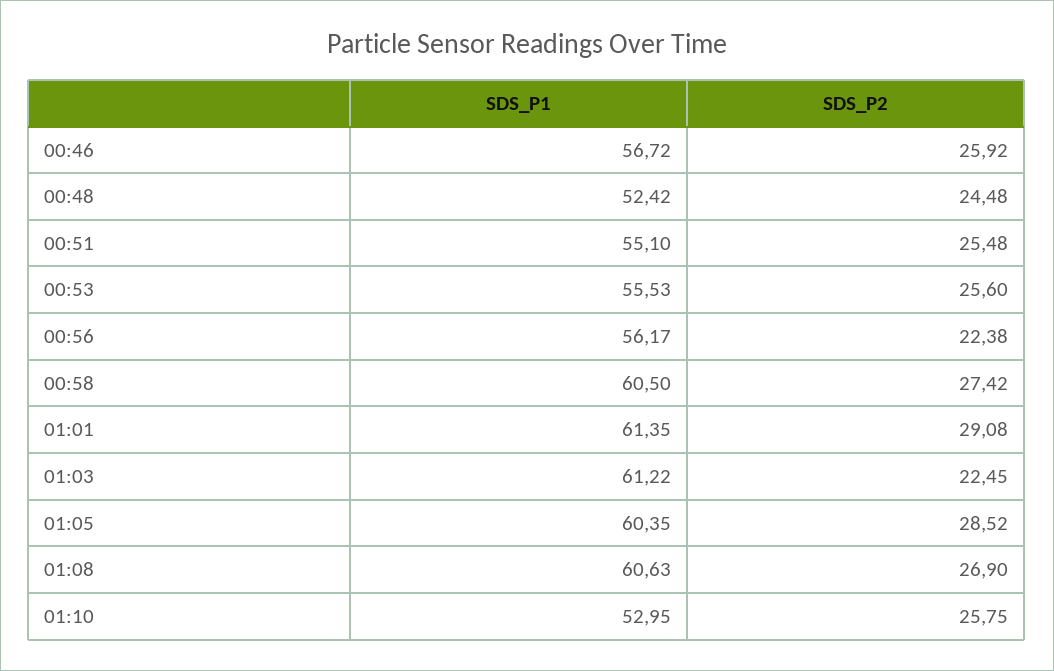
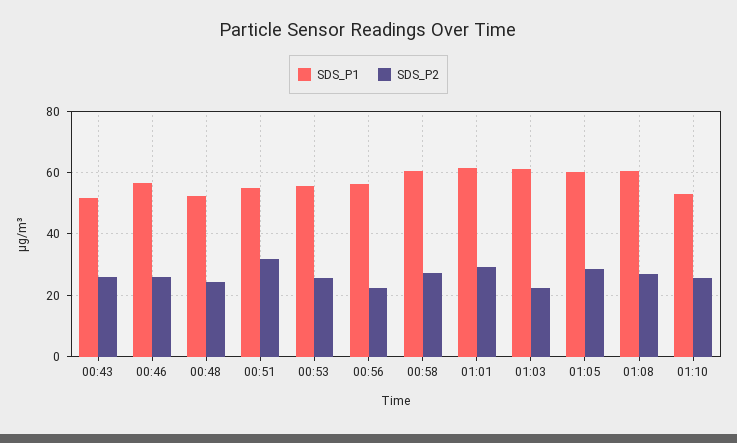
  {
    "SDS_P1": {
      "00:46": 56.72,
      "00:48": 52.42,
      "00:51": 55.1,
      "00:53": 55.53,
      "00:56": 56.17,
      "00:58": 60.5,
      "01:01": 61.35,
      "01:03": 61.22,
      "01:05": 60.35,
      "01:08": 60.63,
-     "01:10": 52.95
+     "01:10": 52.95,
+     "00:43": 52
    },
    "SDS_P2": {
      "00:46": 25.92,
      "00:48": 24.48,
-     "00:51": 25.48,
+     "00:51": 32,
      "00:53": 25.6,
      "00:56": 22.38,
      "00:58": 27.42,
      "01:01": 29.08,
      "01:03": 22.45,
      "01:05": 28.52,
      "01:08": 26.9,
-     "01:10": 25.75
+     "01:10": 25.75,
+     "00:43": 26
    }
  }

